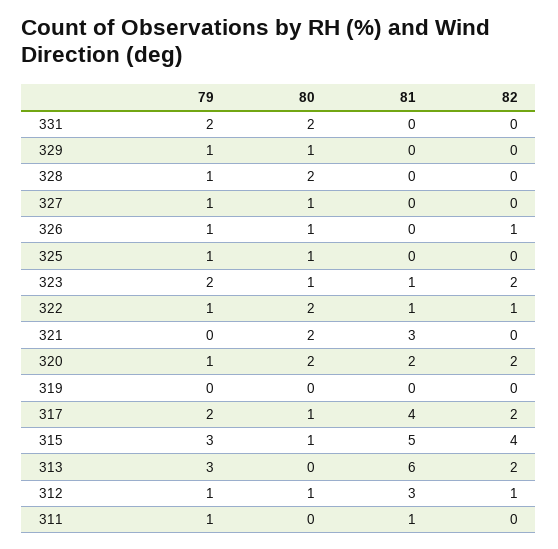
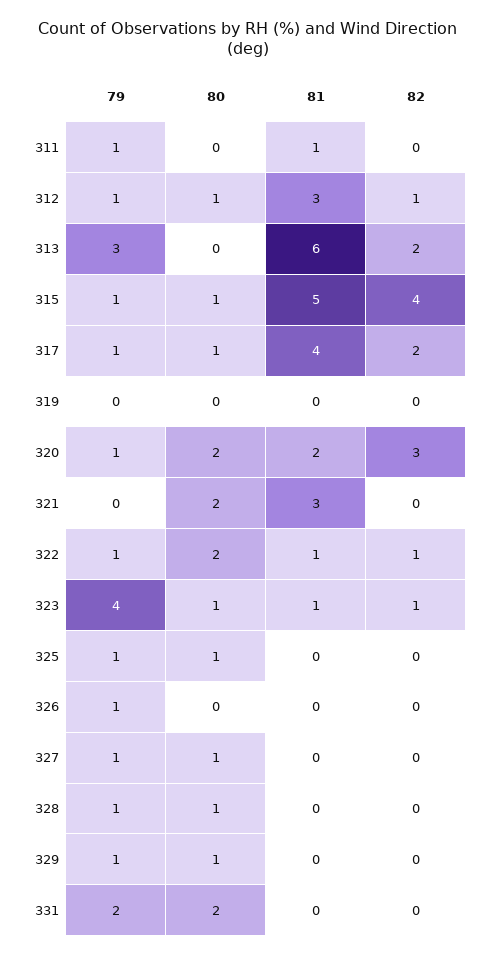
  {
    "79": {
      "331": 2,
      "329": 1,
      "328": 1,
      "327": 1,
      "326": 1,
      "325": 1,
-     "323": 2,
+     "323": 4,
      "322": 1,
      "321": 0,
      "320": 1,
      "319": 0,
-     "317": 2,
+     "317": 1,
-     "315": 3,
+     "315": 1,
      "313": 3,
      "312": 1,
      "311": 1
    },
    "80": {
      "331": 2,
      "329": 1,
-     "328": 2,
+     "328": 1,
      "327": 1,
-     "326": 1,
+     "326": 0,
      "325": 1,
      "323": 1,
      "322": 2,
      "321": 2,
      "320": 2,
      "319": 0,
      "317": 1,
      "315": 1,
      "313": 0,
      "312": 1,
      "311": 0
    },
    "81": {
      "331": 0,
      "329": 0,
      "328": 0,
      "327": 0,
      "326": 0,
      "325": 0,
      "323": 1,
      "322": 1,
      "321": 3,
      "320": 2,
      "319": 0,
      "317": 4,
      "315": 5,
      "313": 6,
      "312": 3,
      "311": 1
    },
    "82": {
      "331": 0,
      "329": 0,
      "328": 0,
      "327": 0,
-     "326": 1,
+     "326": 0,
      "325": 0,
-     "323": 2,
+     "323": 1,
      "322": 1,
      "321": 0,
-     "320": 2,
+     "320": 3,
      "319": 0,
      "317": 2,
      "315": 4,
      "313": 2,
      "312": 1,
      "311": 0
    }
  }

